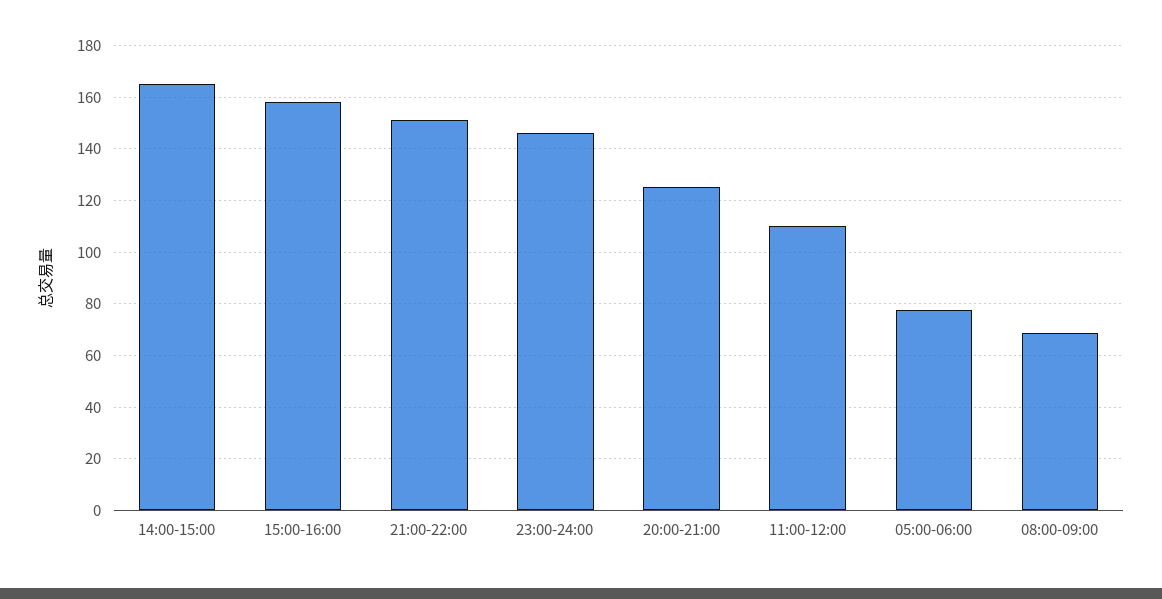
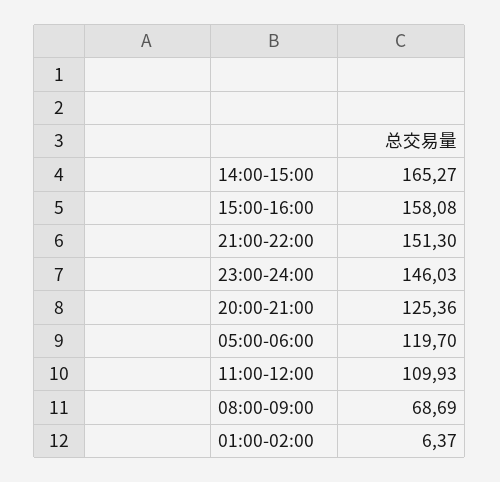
  {
    "14:00-15:00": 165.27,
    "15:00-16:00": 158.08,
    "21:00-22:00": 151.3,
    "23:00-24:00": 146.03,
    "20:00-21:00": 125.36,
    "11:00-12:00": 109.93,
-   "05:00-06:00": 77.5,
+   "05:00-06:00": 119.7,
-   "08:00-09:00": 68.69
+   "08:00-09:00": 68.69,
+   "01:00-02:00": 6.37
  }

